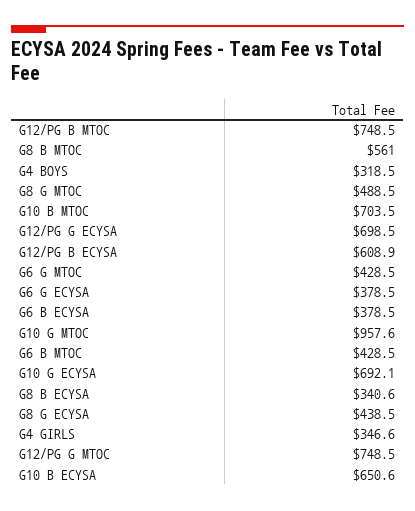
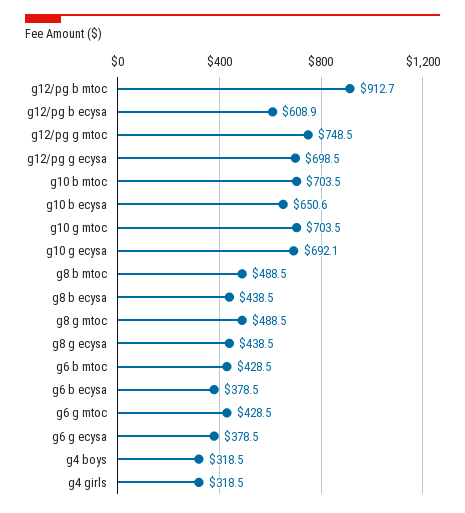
  {
-   "G12/PG B MTOC": 748.5,
+   "G12/PG B MTOC": 912.7,
-   "G8 B MTOC": 561,
+   "G8 B MTOC": 488.5,
    "G4 BOYS": 318.5,
    "G8 G MTOC": 488.5,
    "G10 B MTOC": 703.5,
    "G12/PG G ECYSA": 698.5,
    "G12/PG B ECYSA": 608.9,
    "G6 G MTOC": 428.5,
    "G6 G ECYSA": 378.5,
    "G6 B ECYSA": 378.5,
-   "G10 G MTOC": 957.6,
+   "G10 G MTOC": 703.5,
    "G6 B MTOC": 428.5,
    "G10 G ECYSA": 692.1,
-   "G8 B ECYSA": 340.6,
+   "G8 B ECYSA": 438.5,
    "G8 G ECYSA": 438.5,
-   "G4 GIRLS": 346.6,
+   "G4 GIRLS": 318.5,
    "G12/PG G MTOC": 748.5,
    "G10 B ECYSA": 650.6
  }

